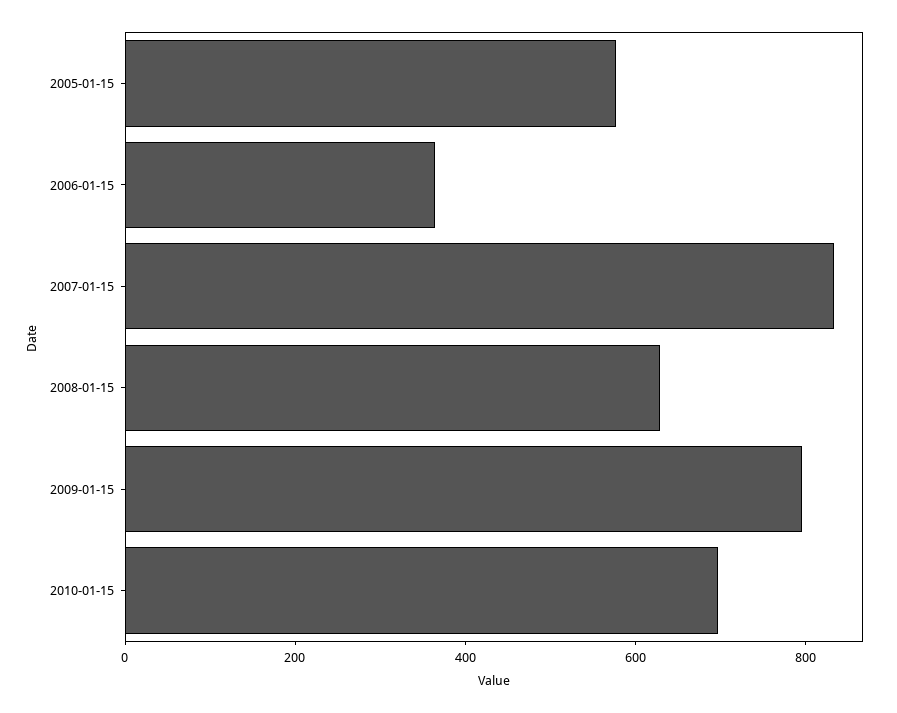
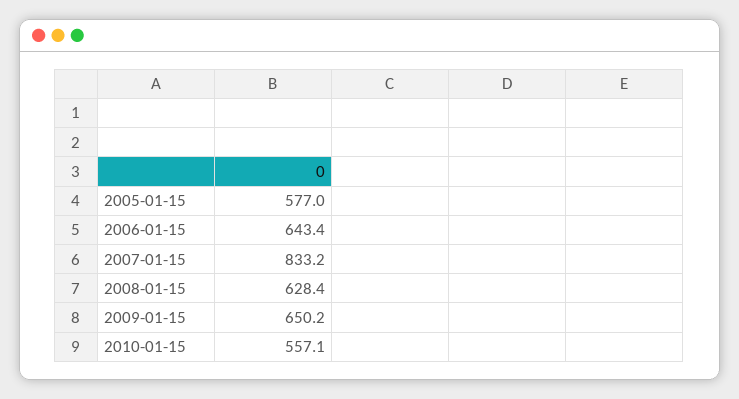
  {
    "2005-01-15": 577,
-   "2006-01-15": 350,
+   "2006-01-15": 643.4,
    "2007-01-15": 833.2,
    "2008-01-15": 628.4,
-   "2009-01-15": 800,
+   "2009-01-15": 650.2,
-   "2010-01-15": 700
+   "2010-01-15": 557.1
  }

